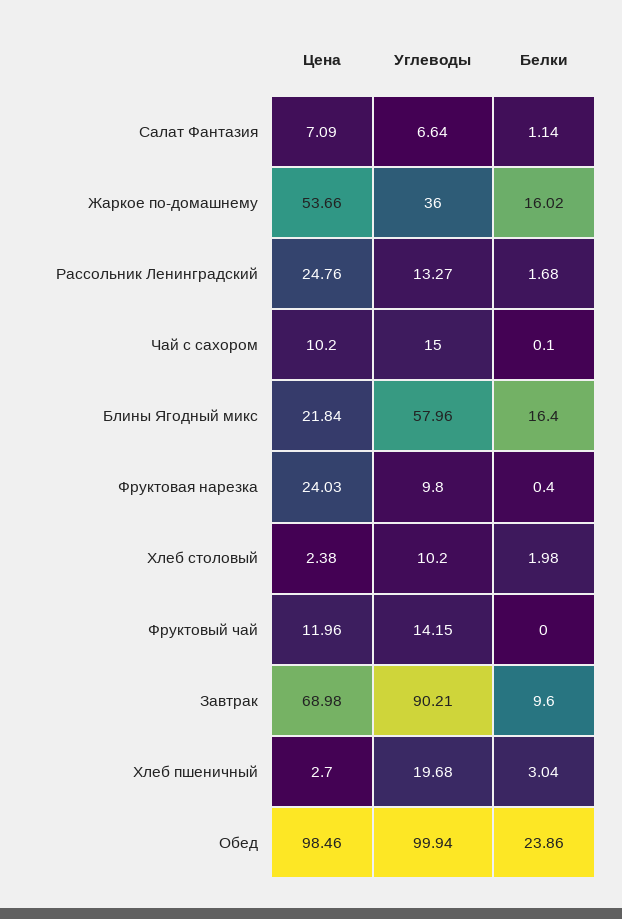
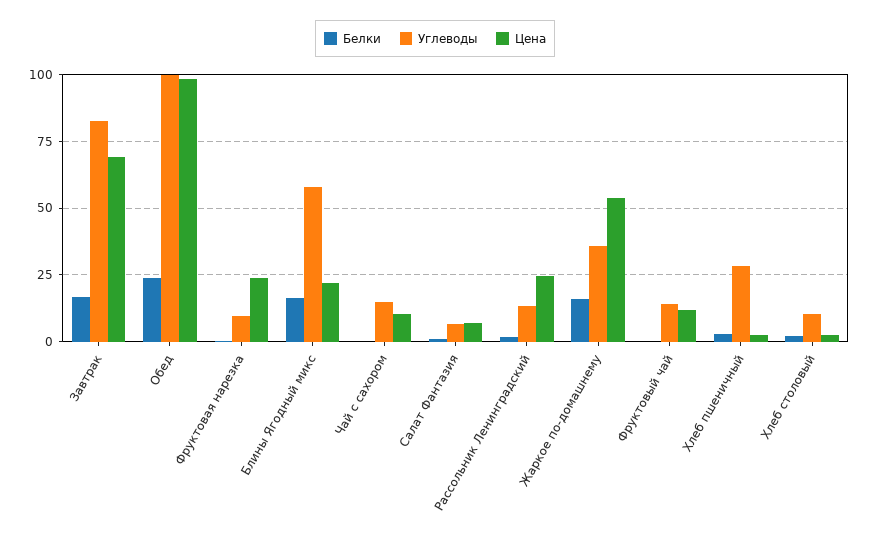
  {
    "Цена": {
      "Салат Фантазия": 7.09,
      "Жаркое по-домашнему": 53.66,
      "Рассольник Ленинградский": 24.76,
      "Чай с сахором": 10.2,
      "Блины Ягодный микс": 21.84,
      "Фруктовая нарезка": 24.03,
      "Хлеб столовый": 2.38,
      "Фруктовый чай": 11.96,
      "Завтрак": 68.98,
      "Хлеб пшеничный": 2.7,
      "Обед": 98.46
    },
    "Углеводы": {
      "Салат Фантазия": 6.64,
      "Жаркое по-домашнему": 36,
      "Рассольник Ленинградский": 13.27,
      "Чай с сахором": 15,
      "Блины Ягодный микс": 57.96,
      "Фруктовая нарезка": 9.8,
      "Хлеб столовый": 10.2,
      "Фруктовый чай": 14.15,
-     "Завтрак": 90.21,
+     "Завтрак": 82.5,
-     "Хлеб пшеничный": 19.68,
+     "Хлеб пшеничный": 27.5,
      "Обед": 99.94
    },
    "Белки": {
      "Салат Фантазия": 1.14,
      "Жаркое по-домашнему": 16.02,
      "Рассольник Ленинградский": 1.68,
      "Чай с сахором": 0.1,
      "Блины Ягодный микс": 16.4,
      "Фруктовая нарезка": 0.4,
      "Хлеб столовый": 1.98,
      "Фруктовый чай": 0,
-     "Завтрак": 9.6,
+     "Завтрак": 17.5,
      "Хлеб пшеничный": 3.04,
      "Обед": 23.86
    }
  }

